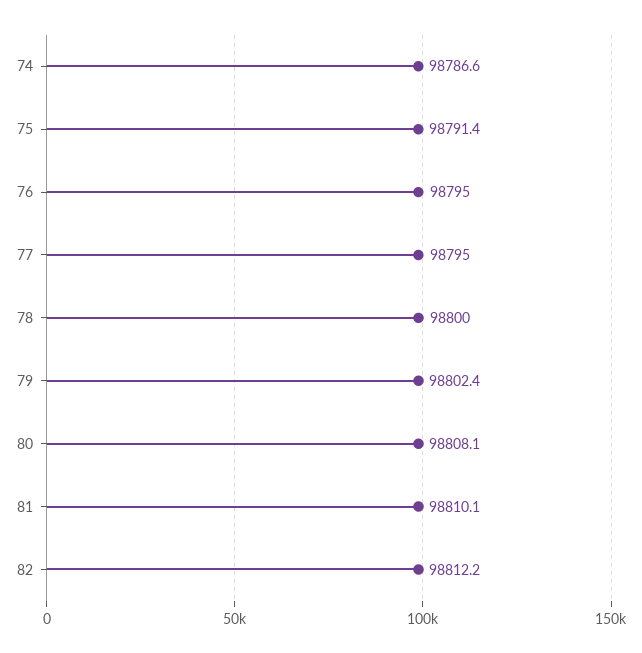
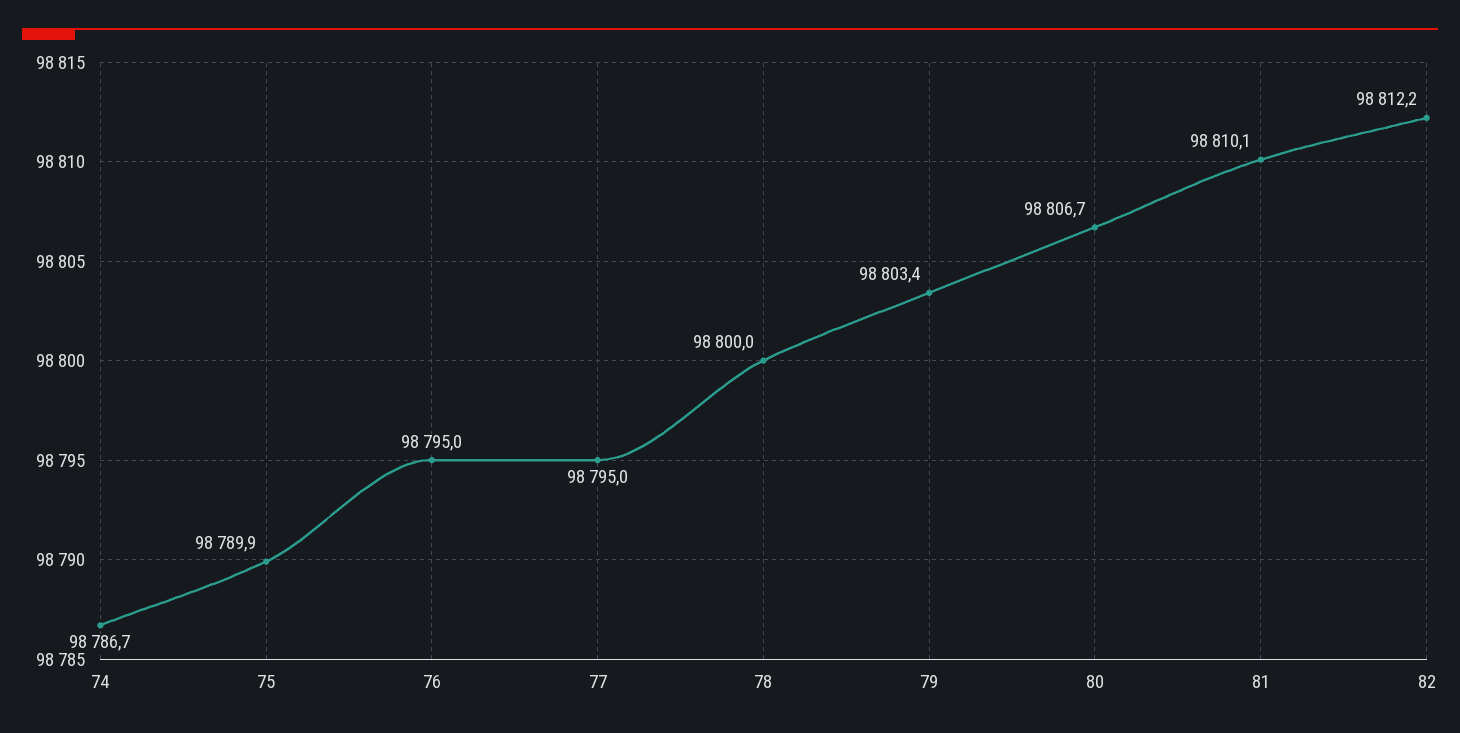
  {
-   "74": 98786.6,
+   "74": 98786.7,
-   "75": 98791.4,
+   "75": 98789.9,
    "76": 98795,
    "77": 98795,
    "78": 98800,
-   "79": 98802.4,
+   "79": 98803.4,
-   "80": 98808.1,
+   "80": 98806.7,
    "81": 98810.1,
    "82": 98812.2
  }

